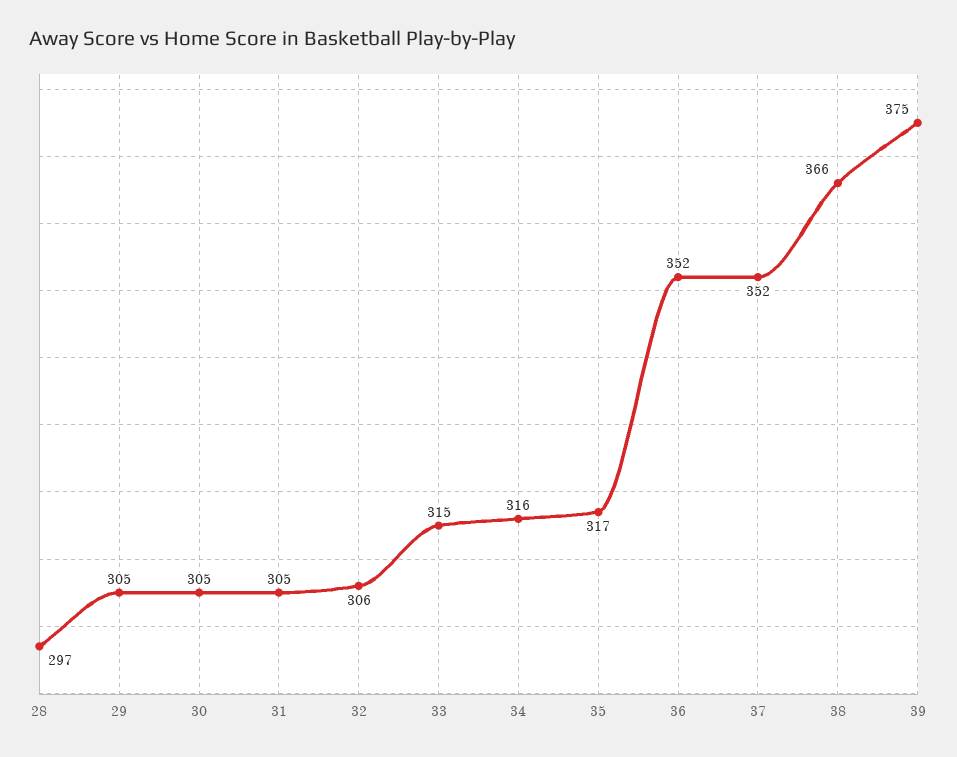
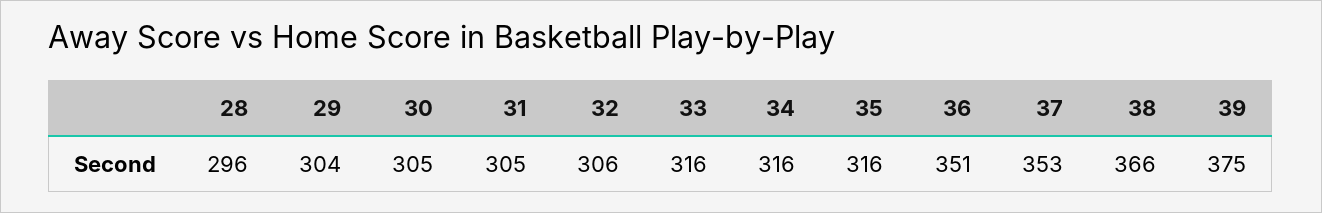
  {
-   "28": 297,
+   "28": 296,
-   "29": 305,
+   "29": 304,
    "30": 305,
    "31": 305,
    "32": 306,
-   "33": 315,
+   "33": 316,
    "34": 316,
-   "35": 317,
+   "35": 316,
-   "36": 352,
+   "36": 351,
-   "37": 352,
+   "37": 353,
    "38": 366,
    "39": 375
  }

